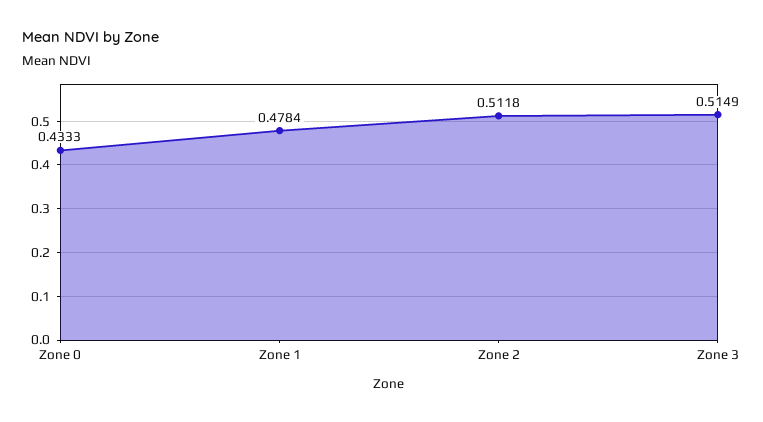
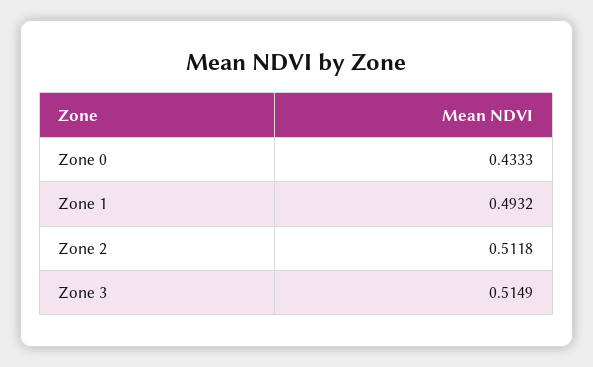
  {
    "Zone 0": 0.4333,
-   "Zone 1": 0.4784,
+   "Zone 1": 0.4932,
    "Zone 2": 0.5118,
    "Zone 3": 0.5149
  }

